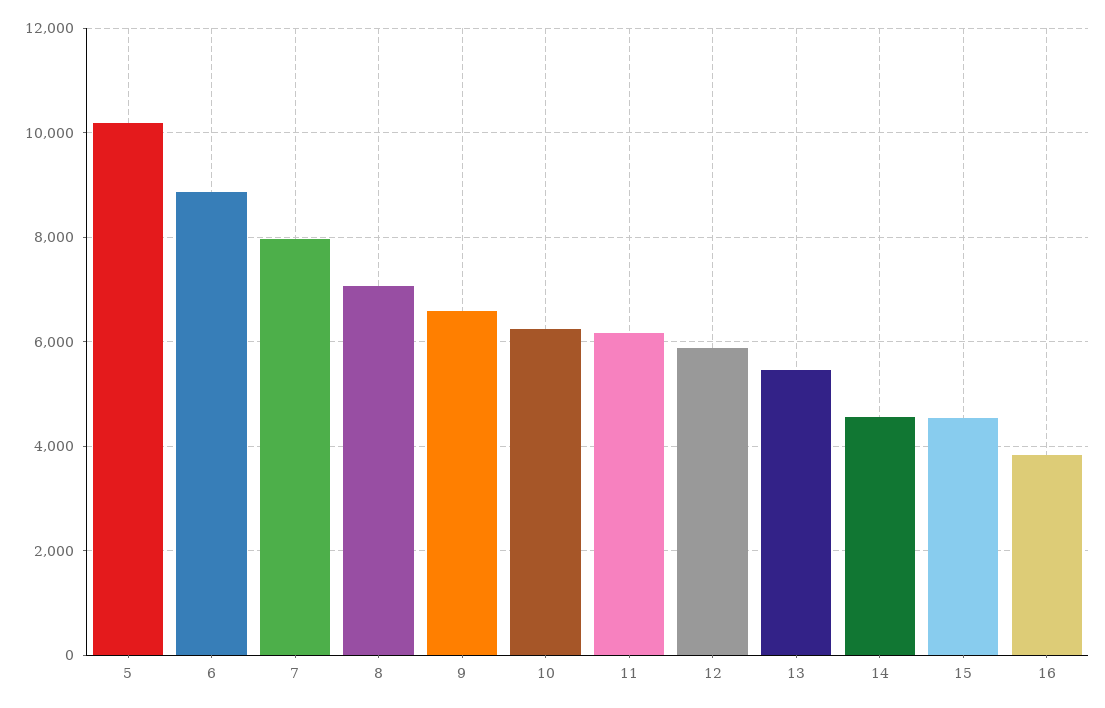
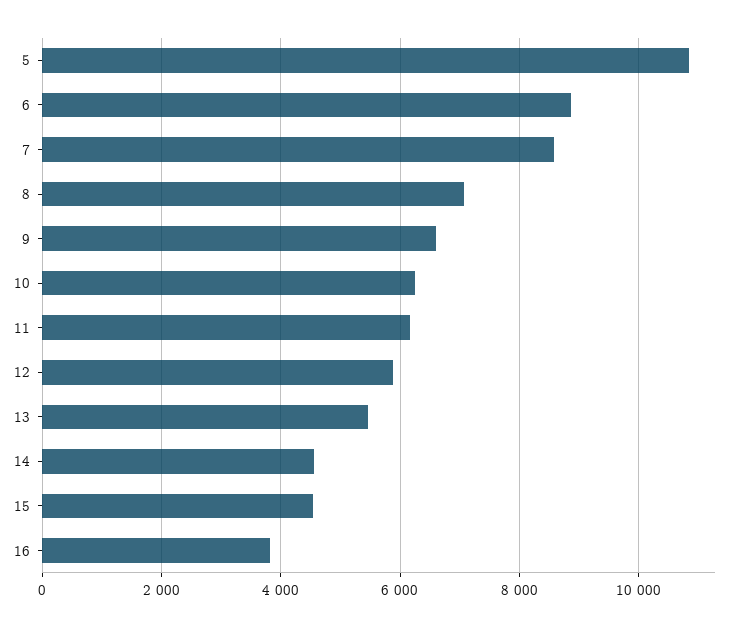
  {
-   "5": 10200,
+   "5": 10800,
    "6": 8800,
-   "7": 8000,
+   "7": 8600,
    "8": 7000,
    "9": 6600,
    "10": 6200,
    "11": 6200,
    "12": 5800,
    "13": 5400,
    "14": 4600,
    "15": 4600,
    "16": 3800
  }

